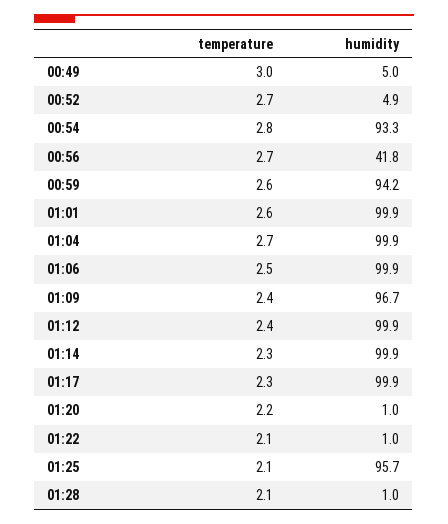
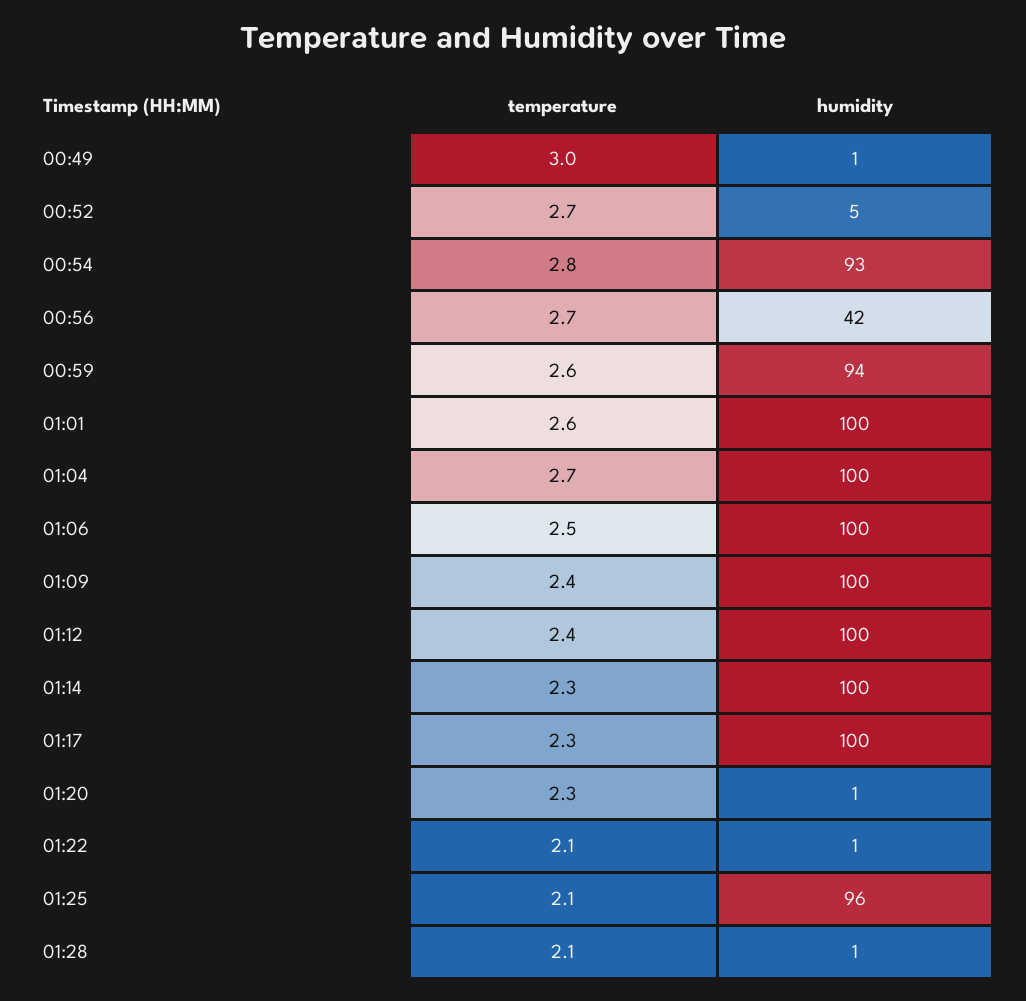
  {
    "temperature": {
      "00:49": 3,
      "00:52": 2.7,
      "00:54": 2.8,
      "00:56": 2.7,
      "00:59": 2.6,
      "01:01": 2.6,
      "01:04": 2.7,
      "01:06": 2.5,
      "01:09": 2.4,
      "01:12": 2.4,
      "01:14": 2.3,
      "01:17": 2.3,
-     "01:20": 2.2,
+     "01:20": 2.3,
      "01:22": 2.1,
      "01:25": 2.1,
      "01:28": 2.1
    },
    "humidity": {
-     "00:49": 5,
+     "00:49": 1,
      "00:52": 4.9,
      "00:54": 93.3,
      "00:56": 41.8,
      "00:59": 94.2,
      "01:01": 99.9,
      "01:04": 99.9,
      "01:06": 99.9,
-     "01:09": 96.7,
+     "01:09": 100,
      "01:12": 99.9,
      "01:14": 99.9,
      "01:17": 99.9,
      "01:20": 1,
      "01:22": 1,
      "01:25": 95.7,
      "01:28": 1
    }
  }

